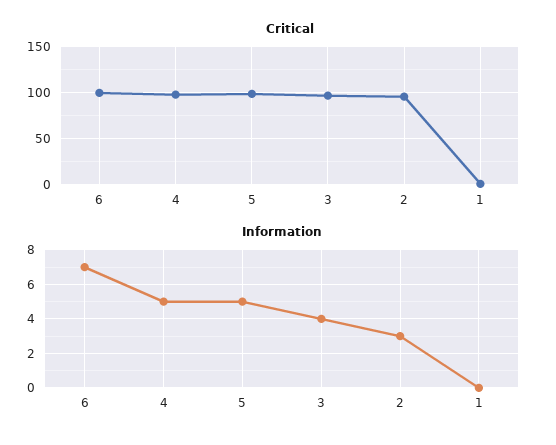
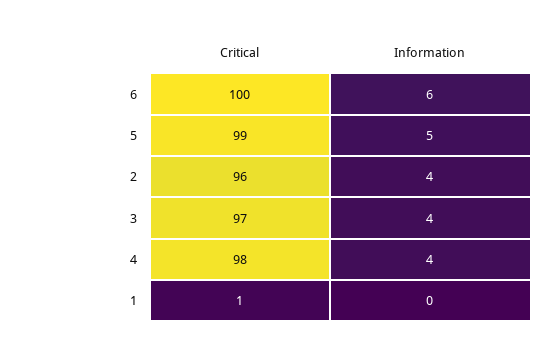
  {
    "Critical": {
      "6": 100,
      "4": 98,
      "5": 99,
      "3": 97,
      "2": 96,
      "1": 1
    },
    "Information": {
-     "6": 7,
+     "6": 6,
-     "4": 5,
+     "4": 4,
      "5": 5,
      "3": 4,
-     "2": 3,
+     "2": 4,
      "1": 0
    }
  }

